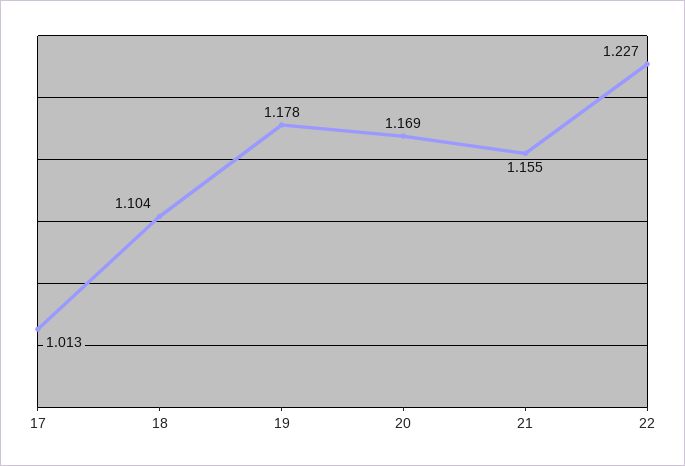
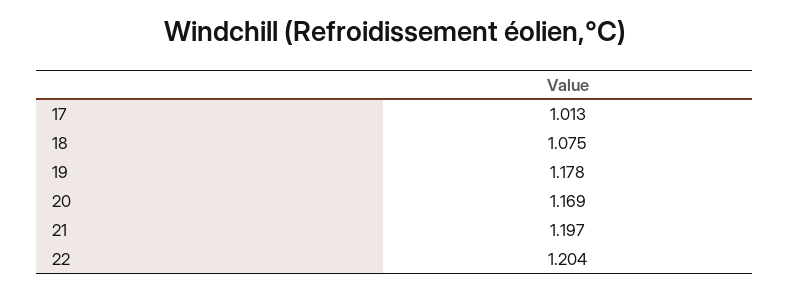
  {
    "17": 1.013,
-   "18": 1.104,
+   "18": 1.075,
    "19": 1.178,
    "20": 1.169,
-   "21": 1.155,
+   "21": 1.197,
-   "22": 1.227
+   "22": 1.204
  }

